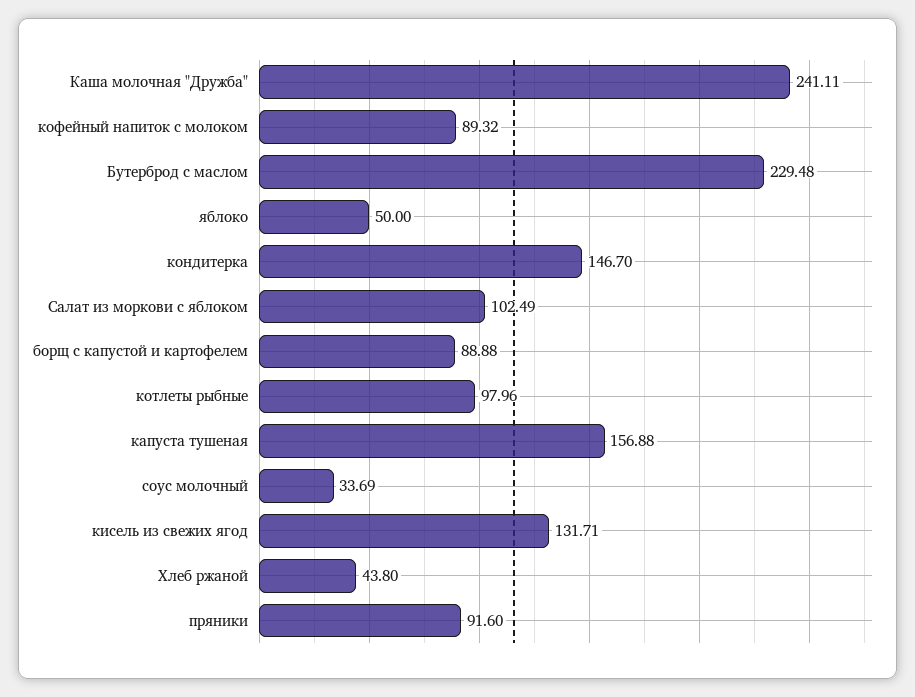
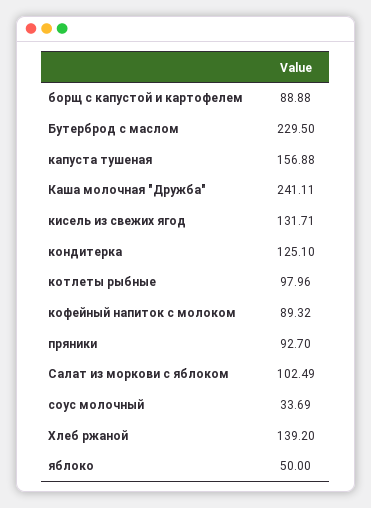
  {
    "Каша молочная \"Дружба\"": 241.11,
    "кофейный напиток с молоком": 89.32,
-   "Бутерброд с маслом": 229.48,
+   "Бутерброд с маслом": 229.5,
    "яблоко": 50,
-   "кондитерка": 146.7,
+   "кондитерка": 125.1,
    "Салат из моркови с яблоком": 102.49,
    "борщ с капустой и картофелем": 88.88,
    "котлеты рыбные": 97.96,
    "капуста тушеная": 156.88,
    "соус молочный": 33.69,
    "кисель из свежих ягод": 131.71,
-   "Хлеб ржаной": 43.8,
+   "Хлеб ржаной": 139.2,
-   "пряники": 91.6
+   "пряники": 92.7
  }

